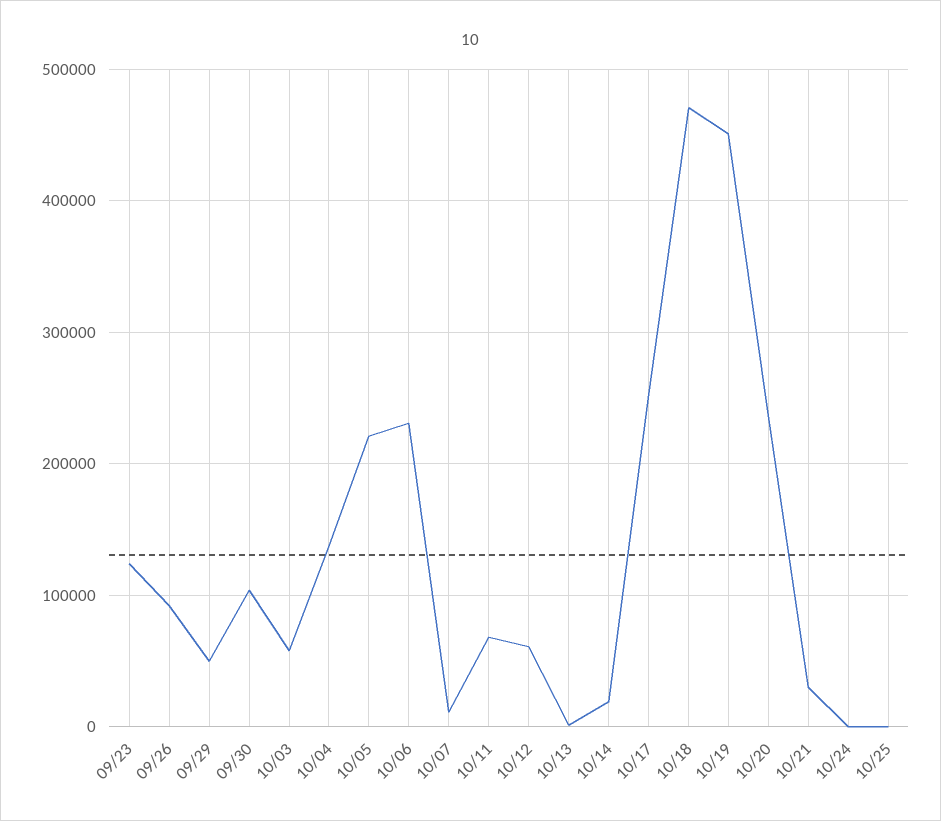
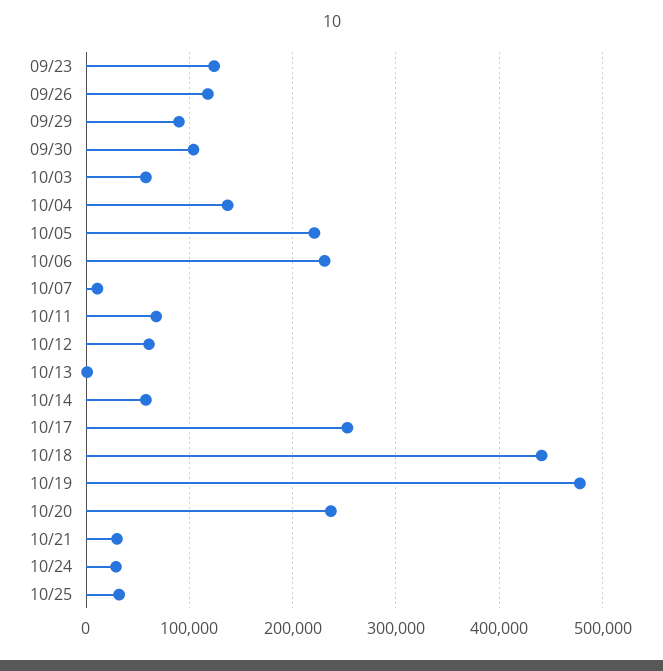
  {
    "09/23": 120000,
-   "09/26": 90000,
+   "09/26": 120000,
-   "09/29": 50000,
+   "09/29": 90000,
    "09/30": 100000,
    "10/03": 60000,
    "10/04": 140000,
    "10/05": 220000,
    "10/06": 230000,
    "10/07": 10000,
    "10/11": 70000,
    "10/12": 60000,
    "10/13": 0,
-   "10/14": 20000,
+   "10/14": 60000,
    "10/17": 250000,
-   "10/18": 470000,
+   "10/18": 440000,
-   "10/19": 450000,
+   "10/19": 480000,
    "10/20": 240000,
    "10/21": 30000,
-   "10/24": 0,
+   "10/24": 30000,
-   "10/25": 0
+   "10/25": 30000
  }

